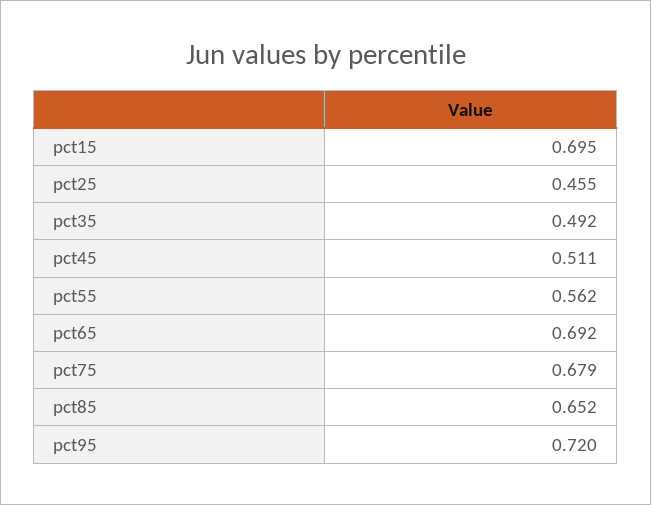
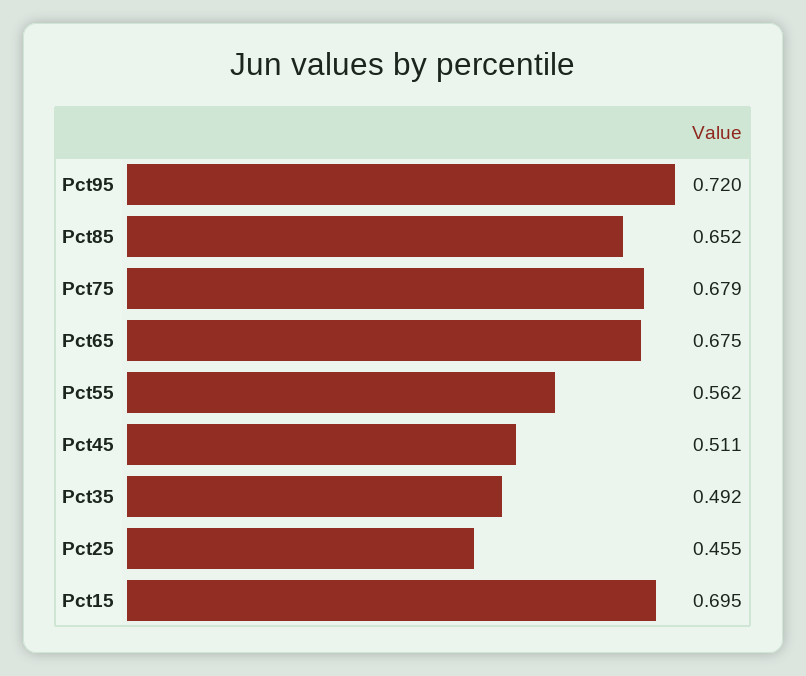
  {
    "pct15": 0.695,
    "pct25": 0.455,
    "pct35": 0.492,
    "pct45": 0.511,
    "pct55": 0.562,
-   "pct65": 0.692,
+   "pct65": 0.675,
    "pct75": 0.679,
    "pct85": 0.652,
    "pct95": 0.72
  }

